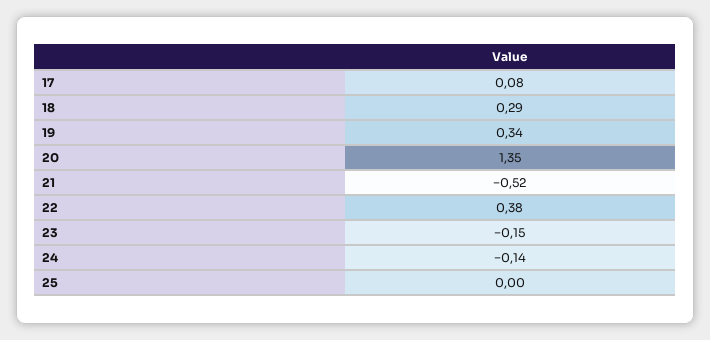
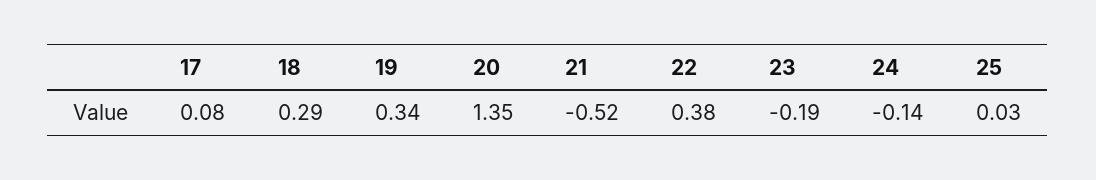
  {
    "17": 0.08,
    "18": 0.29,
    "19": 0.34,
    "20": 1.35,
    "21": -0.52,
    "22": 0.38,
-   "23": -0.15,
+   "23": -0.19,
    "24": -0.14,
-   "25": 0
+   "25": 0.03
  }

